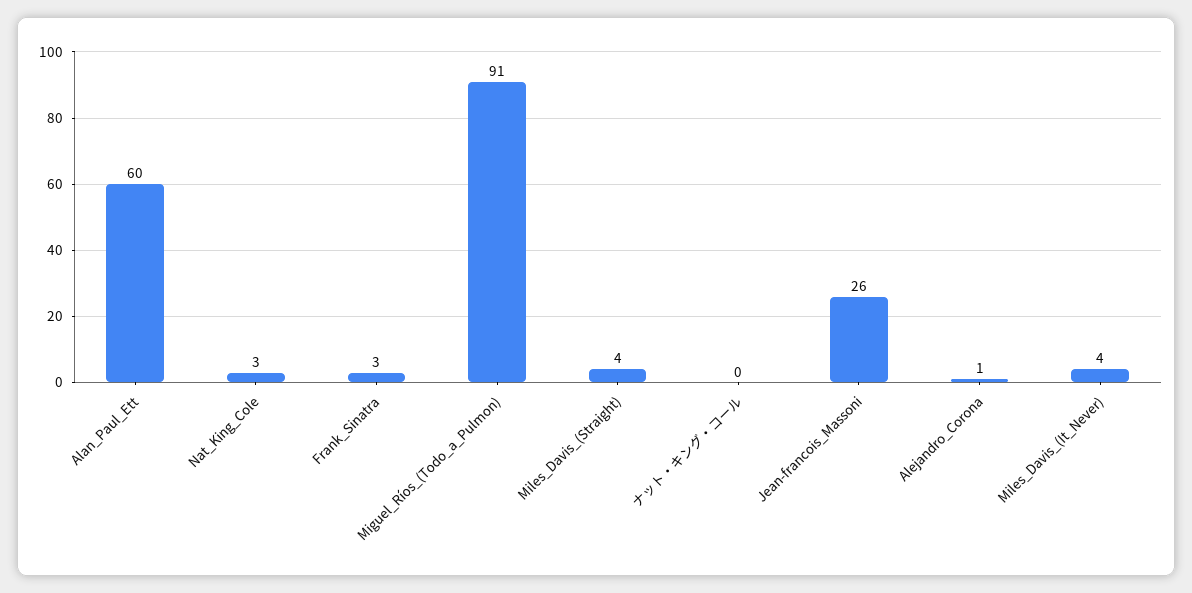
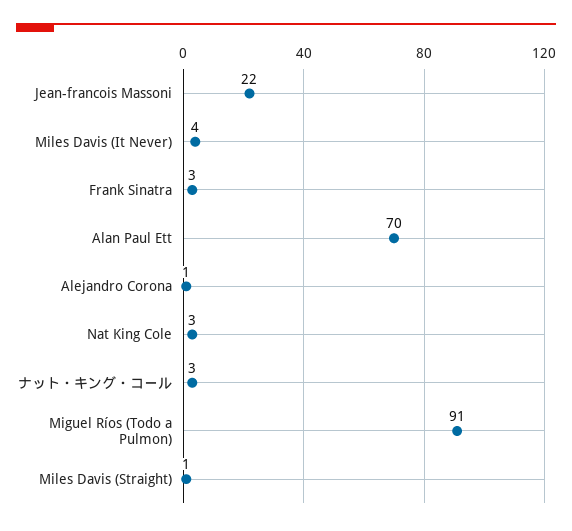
  {
-   "Alan_Paul_Ett": 60,
+   "Alan_Paul_Ett": 70,
    "Nat_King_Cole": 3,
    "Frank_Sinatra": 3,
    "Miguel_Ríos_(Todo_a_Pulmon)": 91,
-   "Miles_Davis_(Straight)": 4,
+   "Miles_Davis_(Straight)": 1,
-   "ナット・キング・コール": 0,
+   "ナット・キング・コール": 3,
-   "Jean-francois_Massoni": 26,
+   "Jean-francois_Massoni": 22,
    "Alejandro_Corona": 1,
    "Miles_Davis_(It_Never)": 4
  }

